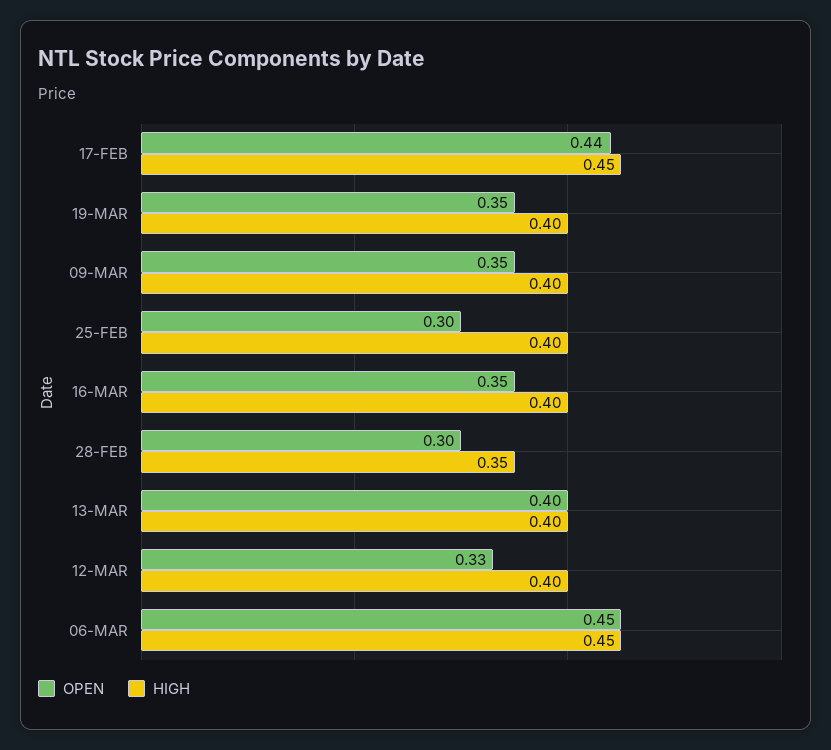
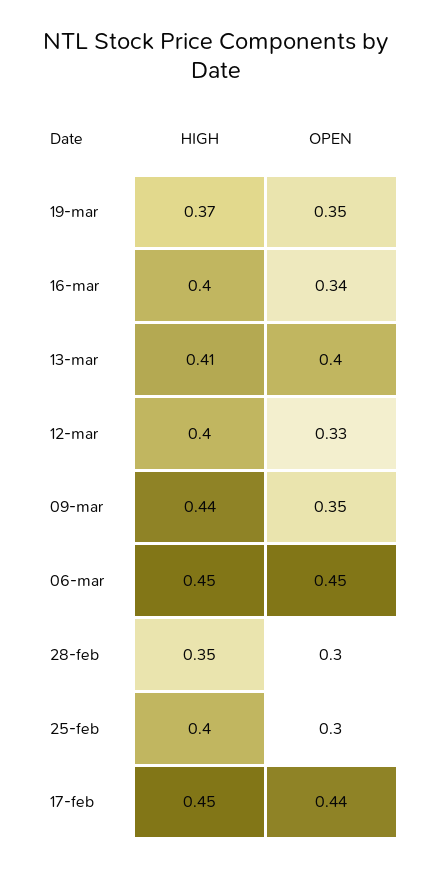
  {
    "OPEN": {
      "17-FEB": 0.44,
      "19-MAR": 0.35,
      "09-MAR": 0.35,
      "25-FEB": 0.3,
-     "16-MAR": 0.35,
+     "16-MAR": 0.34,
      "28-FEB": 0.3,
      "13-MAR": 0.4,
      "12-MAR": 0.33,
      "06-MAR": 0.45
    },
    "HIGH": {
      "17-FEB": 0.45,
-     "19-MAR": 0.4,
+     "19-MAR": 0.37,
-     "09-MAR": 0.4,
+     "09-MAR": 0.44,
      "25-FEB": 0.4,
      "16-MAR": 0.4,
      "28-FEB": 0.35,
-     "13-MAR": 0.4,
+     "13-MAR": 0.41,
      "12-MAR": 0.4,
      "06-MAR": 0.45
    }
  }

